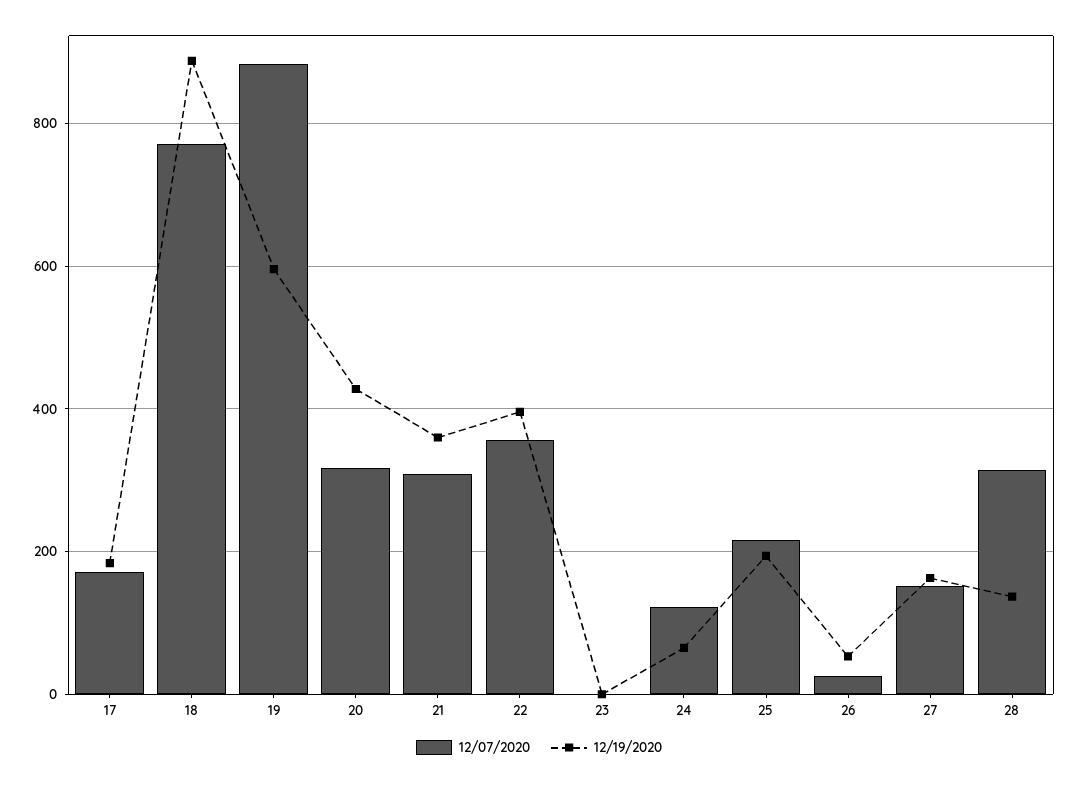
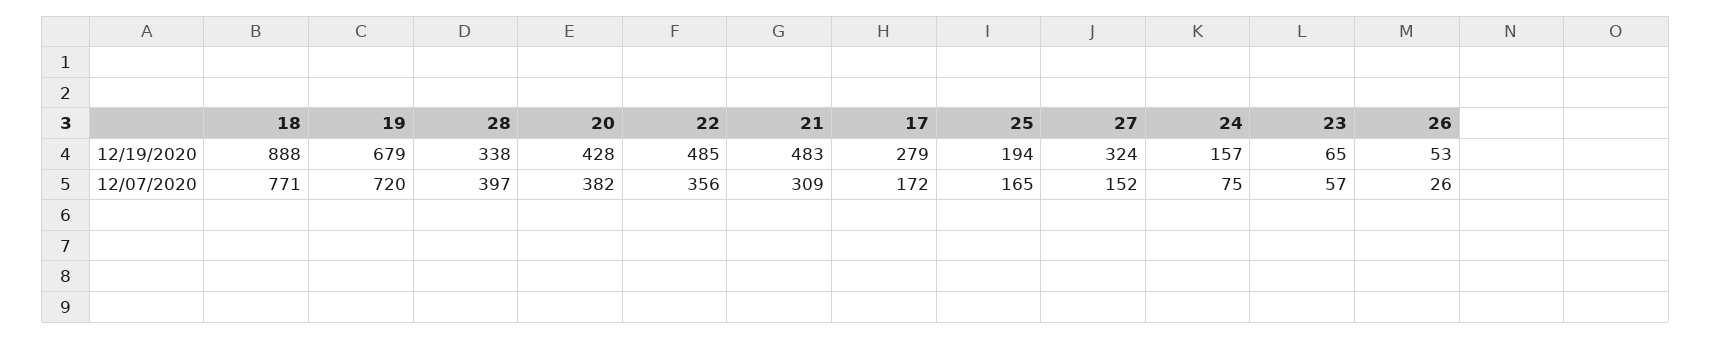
  {
    "12/07/2020": {
      "17": 172,
      "18": 771,
-     "19": 880,
+     "19": 720,
-     "20": 320,
+     "20": 382,
      "21": 309,
      "22": 356,
-     "23": 0,
+     "23": 57,
-     "24": 120,
+     "24": 75,
-     "25": 220,
+     "25": 165,
      "26": 26,
      "27": 152,
-     "28": 320
+     "28": 397
    },
    "12/19/2020": {
-     "17": 180,
+     "17": 279,
      "18": 888,
-     "19": 600,
+     "19": 679,
      "20": 428,
-     "21": 360,
+     "21": 483,
-     "22": 400,
+     "22": 485,
-     "23": 0,
+     "23": 65,
-     "24": 60,
+     "24": 157,
      "25": 194,
      "26": 53,
-     "27": 160,
+     "27": 324,
-     "28": 140
+     "28": 338
    }
  }

